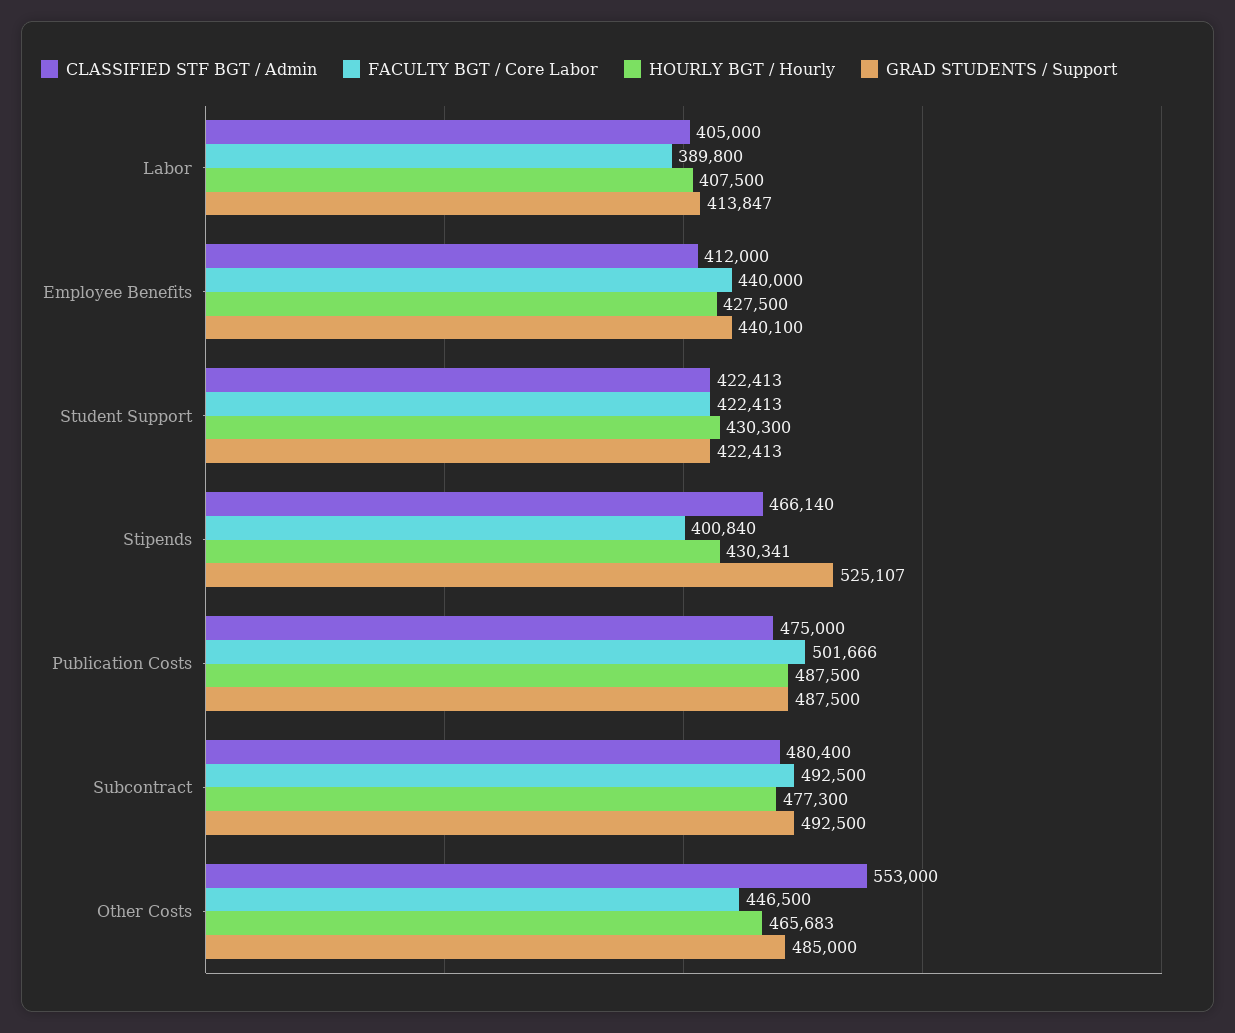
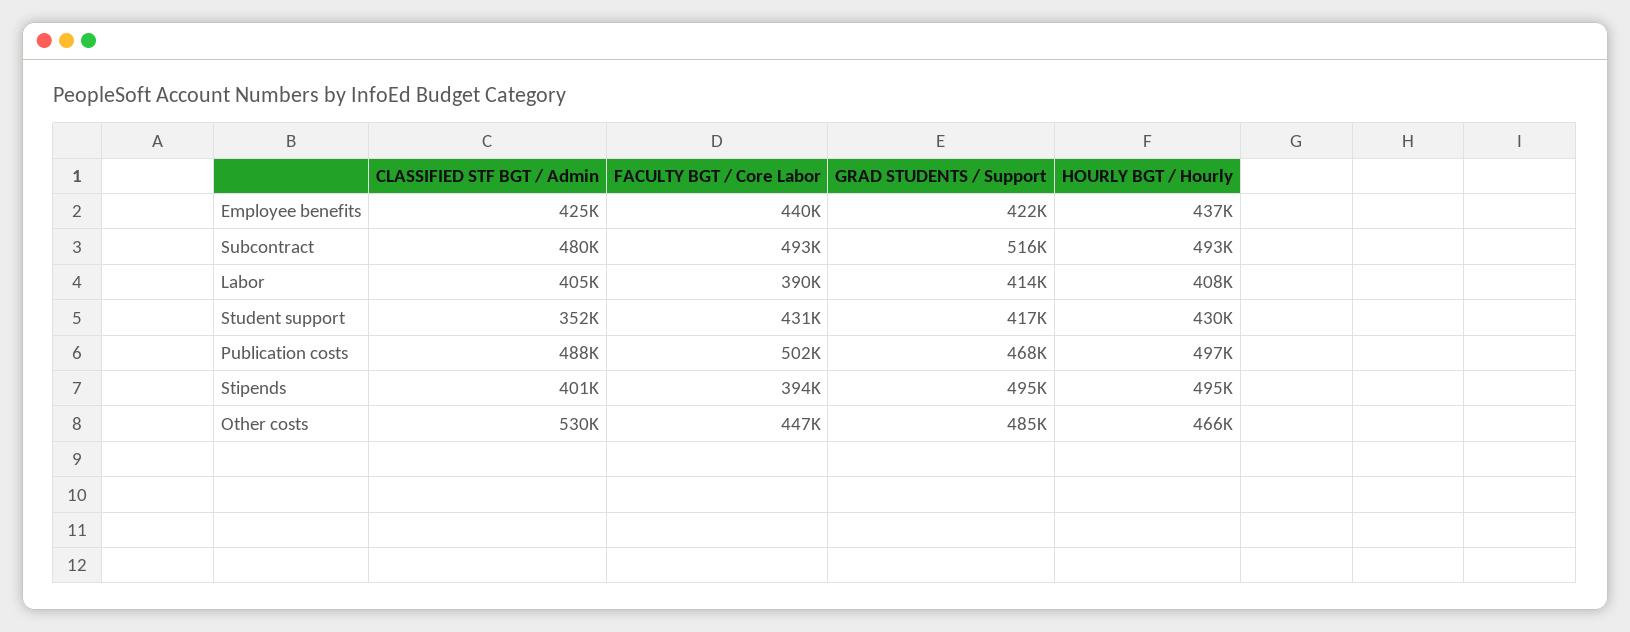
  {
    "CLASSIFIED STF BGT / Admin": {
      "Labor": 405000,
-     "Employee Benefits": 412000,
+     "Employee Benefits": 425000,
-     "Student Support": 422413,
+     "Student Support": 352000,
-     "Stipends": 466140,
+     "Stipends": 401000,
-     "Publication Costs": 475000,
+     "Publication Costs": 488000,
      "Subcontract": 480400,
-     "Other Costs": 553000
+     "Other Costs": 530000
    },
    "FACULTY BGT / Core Labor": {
      "Labor": 389800,
      "Employee Benefits": 440000,
-     "Student Support": 422413,
+     "Student Support": 431000,
-     "Stipends": 400840,
+     "Stipends": 394000,
      "Publication Costs": 501666,
      "Subcontract": 492500,
      "Other Costs": 446500
    },
    "HOURLY BGT / Hourly": {
      "Labor": 407500,
-     "Employee Benefits": 427500,
+     "Employee Benefits": 437000,
      "Student Support": 430300,
-     "Stipends": 430341,
+     "Stipends": 495000,
-     "Publication Costs": 487500,
+     "Publication Costs": 497000,
-     "Subcontract": 477300,
+     "Subcontract": 493000,
      "Other Costs": 465683
    },
    "GRAD STUDENTS / Support": {
      "Labor": 413847,
-     "Employee Benefits": 440100,
+     "Employee Benefits": 422000,
-     "Student Support": 422413,
+     "Student Support": 417000,
-     "Stipends": 525107,
+     "Stipends": 495000,
-     "Publication Costs": 487500,
+     "Publication Costs": 468000,
-     "Subcontract": 492500,
+     "Subcontract": 516000,
      "Other Costs": 485000
    }
  }

